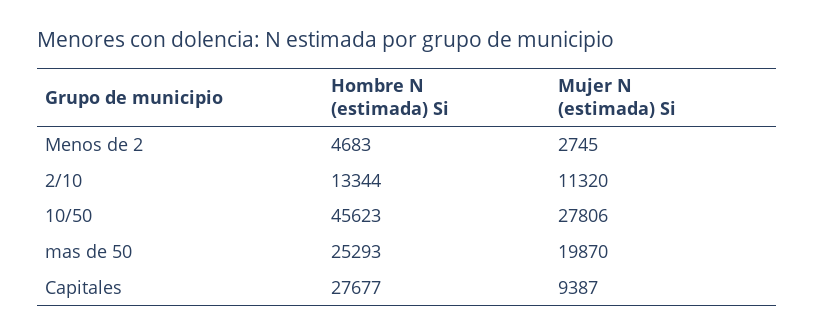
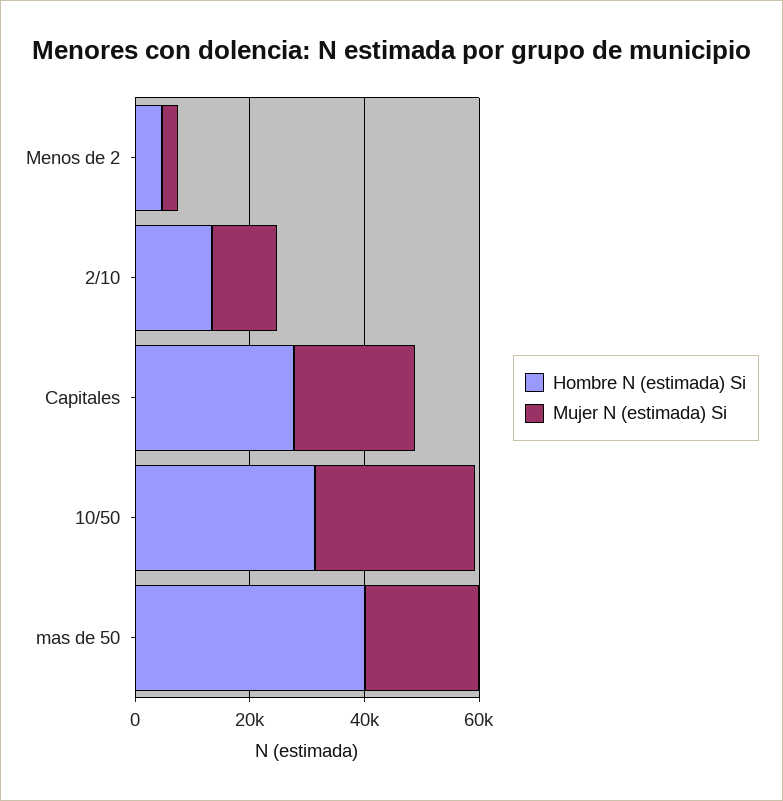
  {
    "Hombre N (estimada) Si": {
      "Menos de 2": 4683,
      "2/10": 13344,
-     "10/50": 45623,
+     "10/50": 30000,
-     "mas de 50": 25293,
+     "mas de 50": 40000,
      "Capitales": 27677
    },
    "Mujer N (estimada) Si": {
      "Menos de 2": 2745,
      "2/10": 11320,
      "10/50": 27806,
      "mas de 50": 19870,
-     "Capitales": 9387
+     "Capitales": 20000
    }
  }

